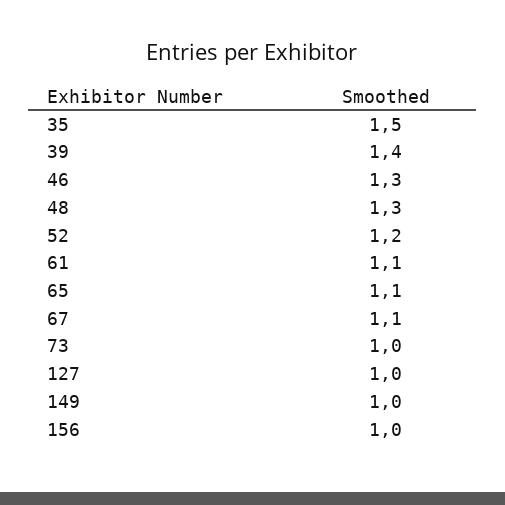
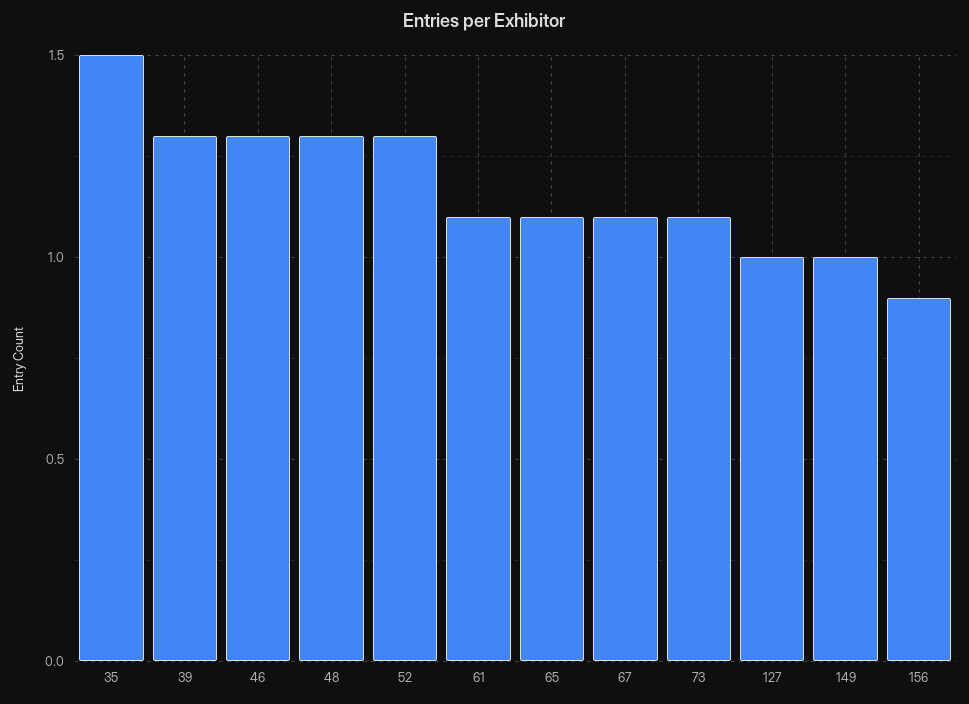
  {
    "35": 1.5,
-   "39": 1.4,
+   "39": 1.3,
    "46": 1.3,
    "48": 1.3,
-   "52": 1.2,
+   "52": 1.3,
    "61": 1.1,
    "65": 1.1,
    "67": 1.1,
-   "73": 1,
+   "73": 1.1,
    "127": 1,
    "149": 1,
-   "156": 1
+   "156": 0.9
  }

